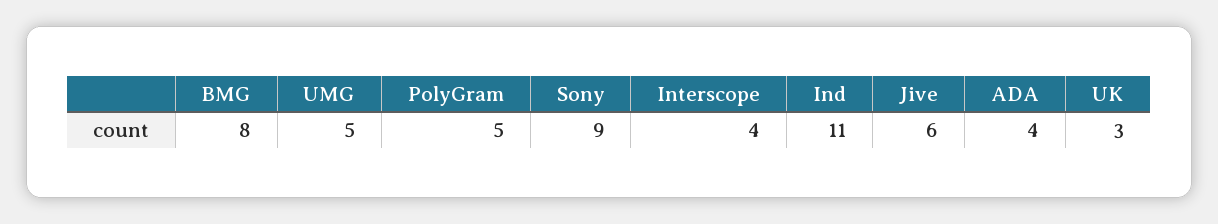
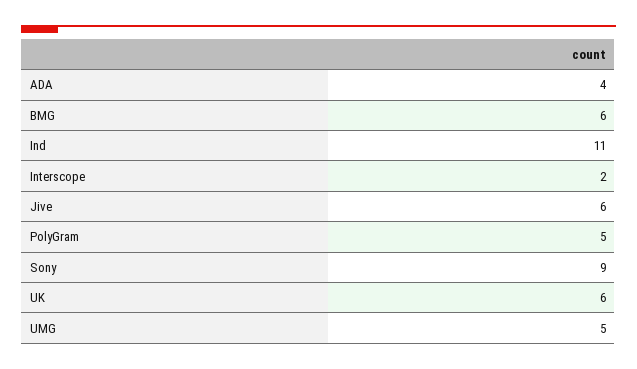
  {
-   "BMG": 8,
+   "BMG": 6,
    "UMG": 5,
    "PolyGram": 5,
    "Sony": 9,
-   "Interscope": 4,
+   "Interscope": 2,
    "Ind": 11,
    "Jive": 6,
    "ADA": 4,
-   "UK": 3
+   "UK": 6
  }

